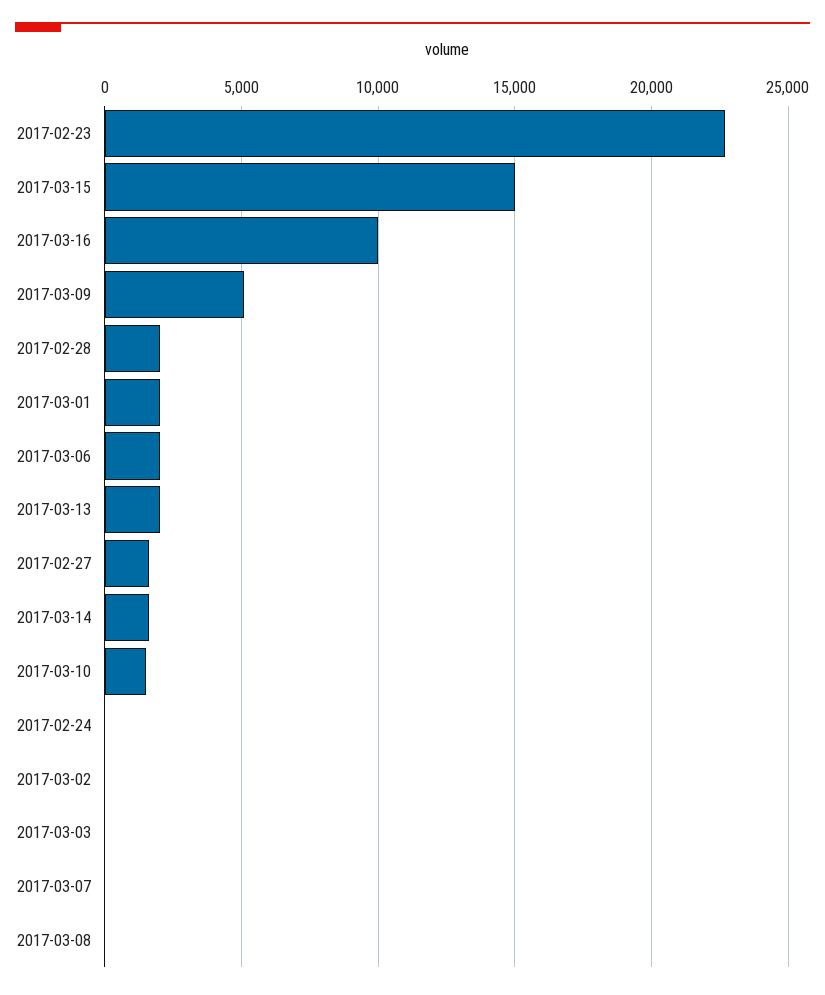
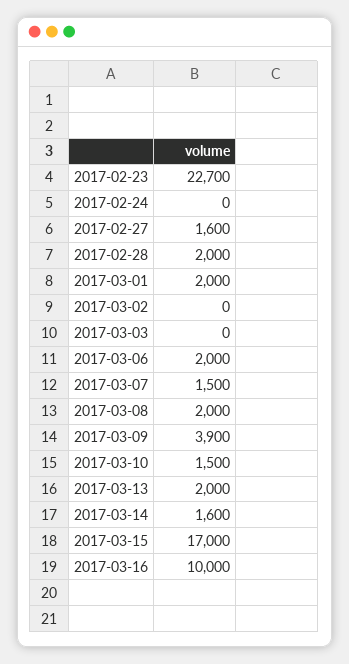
  {
    "2017-02-23": 22700,
-   "2017-03-15": 15000,
+   "2017-03-15": 17000,
    "2017-03-16": 10000,
-   "2017-03-09": 5000,
+   "2017-03-09": 3900,
    "2017-02-28": 2000,
    "2017-03-01": 2000,
    "2017-03-06": 2000,
    "2017-03-13": 2000,
    "2017-02-27": 1600,
    "2017-03-14": 1600,
    "2017-03-10": 1500,
    "2017-02-24": 0,
    "2017-03-02": 0,
    "2017-03-03": 0,
-   "2017-03-07": 0,
+   "2017-03-07": 1500,
-   "2017-03-08": 0
+   "2017-03-08": 2000
  }

